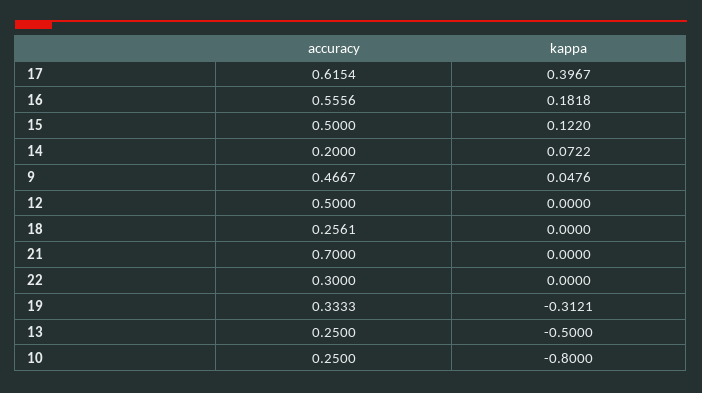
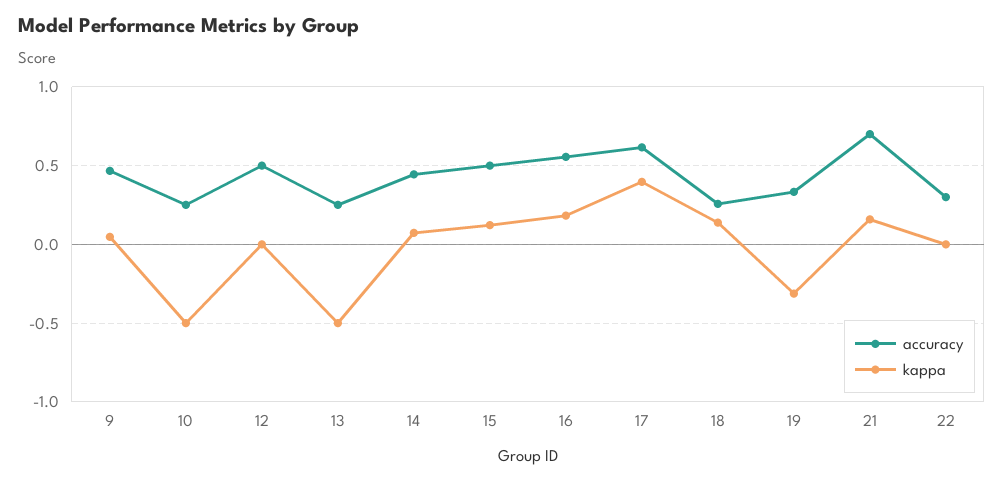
  {
    "accuracy": {
      "17": 0.6154,
      "16": 0.5556,
      "15": 0.5,
-     "14": 0.2,
+     "14": 0.45,
      "9": 0.4667,
      "12": 0.5,
      "18": 0.2561,
      "21": 0.7,
      "22": 0.3,
      "19": 0.3333,
      "13": 0.25,
      "10": 0.25
    },
    "kappa": {
      "17": 0.3967,
      "16": 0.1818,
      "15": 0.122,
      "14": 0.0722,
      "9": 0.0476,
      "12": 0,
-     "18": 0,
+     "18": 0.15,
-     "21": 0,
+     "21": 0.15,
      "22": 0,
      "19": -0.3121,
      "13": -0.5,
-     "10": -0.8
+     "10": -0.5
    }
  }

